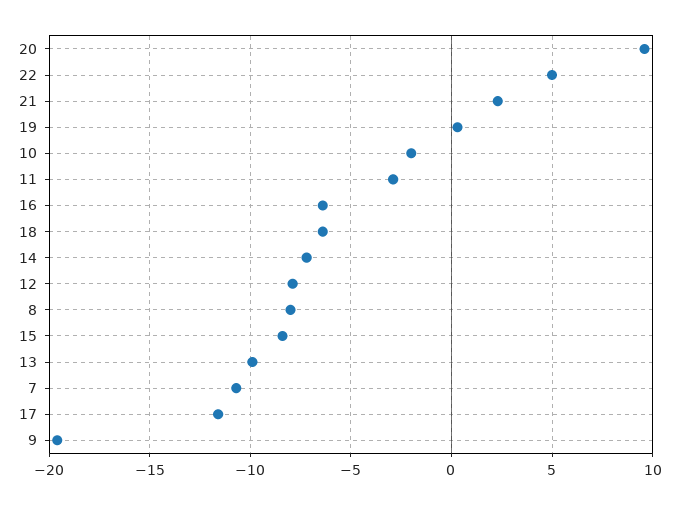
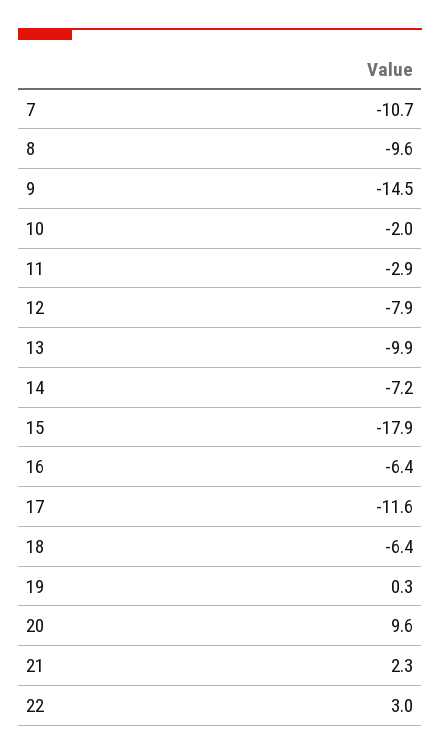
  {
    "20": 9.6,
-   "22": 5,
+   "22": 3,
    "21": 2.3,
    "19": 0.3,
    "10": -2,
    "11": -2.9,
    "16": -6.4,
    "18": -6.4,
    "14": -7.2,
    "12": -7.9,
-   "8": -8,
+   "8": -9.6,
-   "15": -8.5,
+   "15": -17.9,
    "13": -9.9,
    "7": -10.7,
    "17": -11.6,
-   "9": -19.5
+   "9": -14.5
  }

